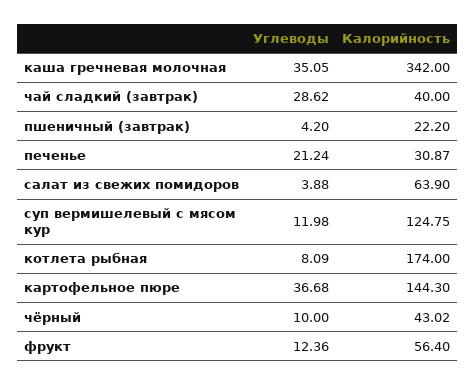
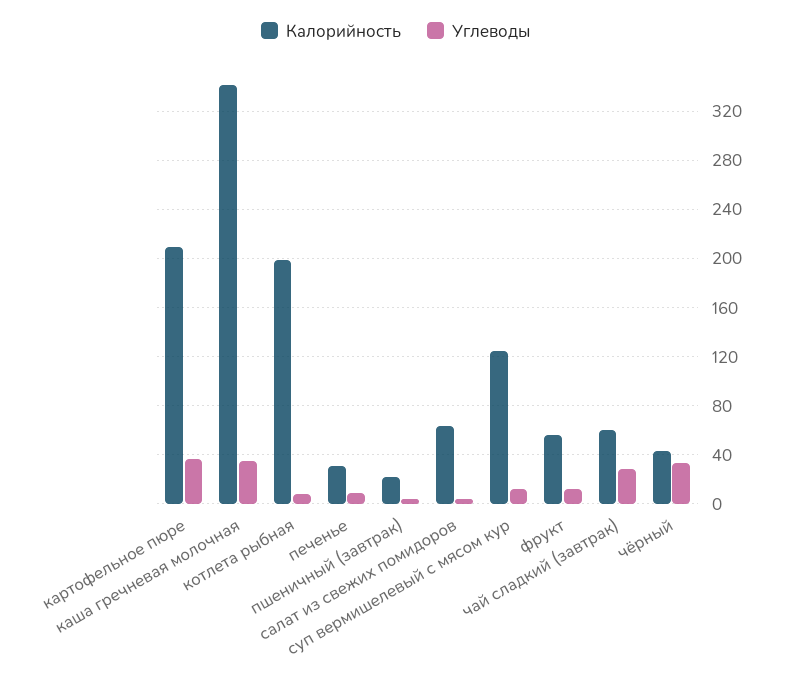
  {
    "Углеводы": {
      "каша гречневая молочная": 35.05,
      "чай сладкий (завтрак)": 28.62,
      "пшеничный (завтрак)": 4.2,
-     "печенье": 21.24,
+     "печенье": 10,
      "салат из свежих помидоров": 3.88,
      "суп вермишелевый с мясом кур": 11.98,
      "котлета рыбная": 8.09,
      "картофельное пюре": 36.68,
-     "чёрный": 10,
+     "чёрный": 35,
      "фрукт": 12.36
    },
    "Калорийность": {
      "каша гречневая молочная": 342,
-     "чай сладкий (завтрак)": 40,
+     "чай сладкий (завтрак)": 60,
      "пшеничный (завтрак)": 22.2,
      "печенье": 30.87,
      "салат из свежих помидоров": 63.9,
      "суп вермишелевый с мясом кур": 124.75,
-     "котлета рыбная": 174,
+     "котлета рыбная": 200,
-     "картофельное пюре": 144.3,
+     "картофельное пюре": 210,
      "чёрный": 43.02,
      "фрукт": 56.4
    }
  }

